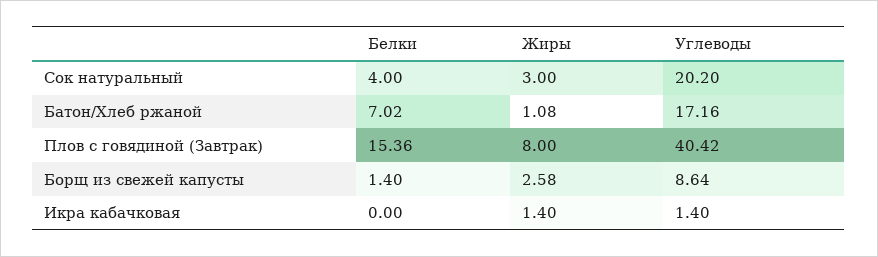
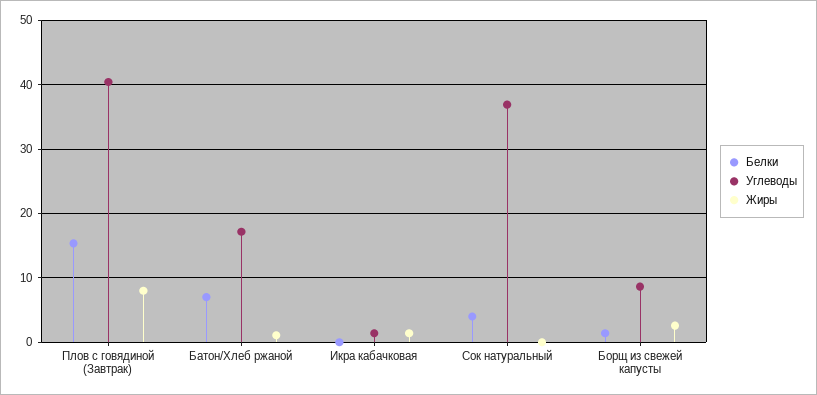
  {
    "Белки": {
      "Сок натуральный": 4,
      "Батон/Хлеб ржаной": 7.02,
      "Плов с говядиной (Завтрак)": 15.36,
      "Борщ из свежей капусты": 1.4,
      "Икра кабачковая": 0
    },
    "Жиры": {
-     "Сок натуральный": 3,
+     "Сок натуральный": 0,
      "Батон/Хлеб ржаной": 1.08,
      "Плов с говядиной (Завтрак)": 8,
      "Борщ из свежей капусты": 2.58,
      "Икра кабачковая": 1.4
    },
    "Углеводы": {
-     "Сок натуральный": 20.2,
+     "Сок натуральный": 37,
      "Батон/Хлеб ржаной": 17.16,
      "Плов с говядиной (Завтрак)": 40.42,
      "Борщ из свежей капусты": 8.64,
      "Икра кабачковая": 1.4
    }
  }

